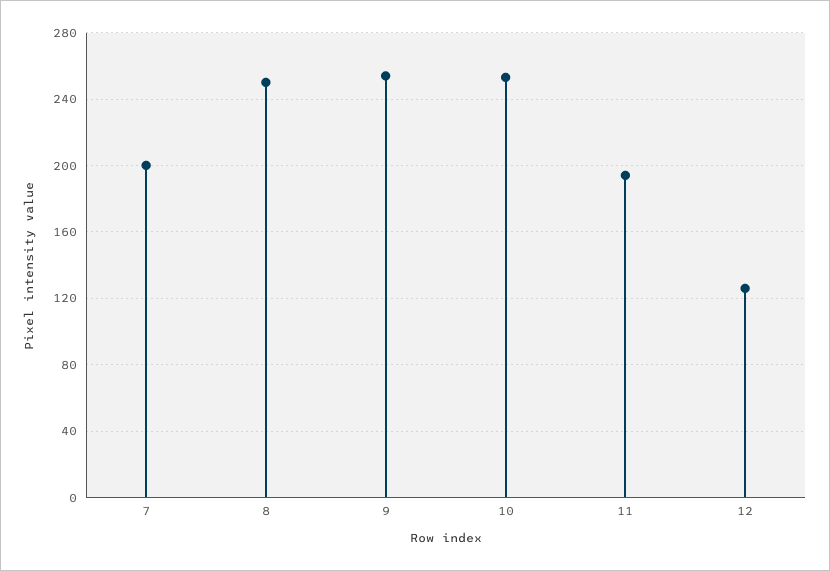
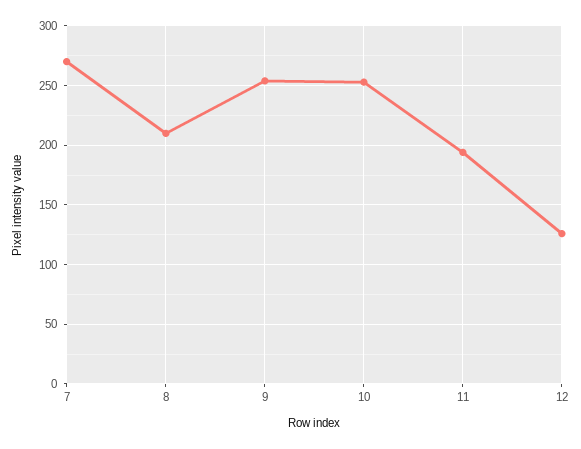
  {
-   "7": 200,
+   "7": 270,
-   "8": 250,
+   "8": 210,
    "9": 255,
    "10": 255,
    "11": 195,
    "12": 125
  }

